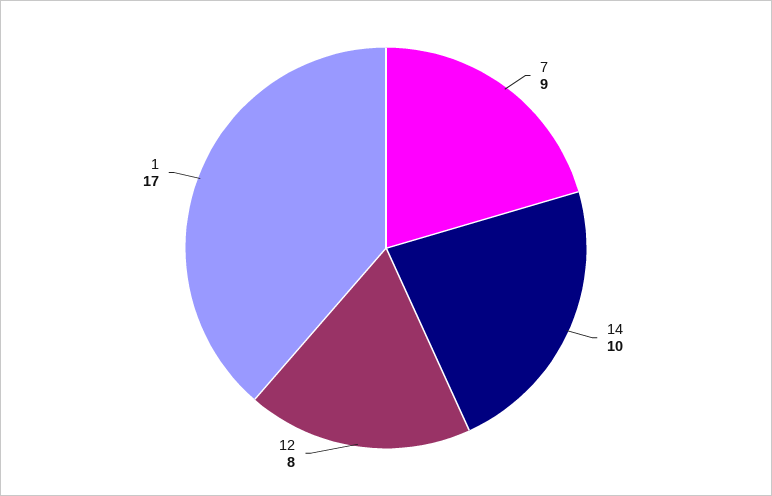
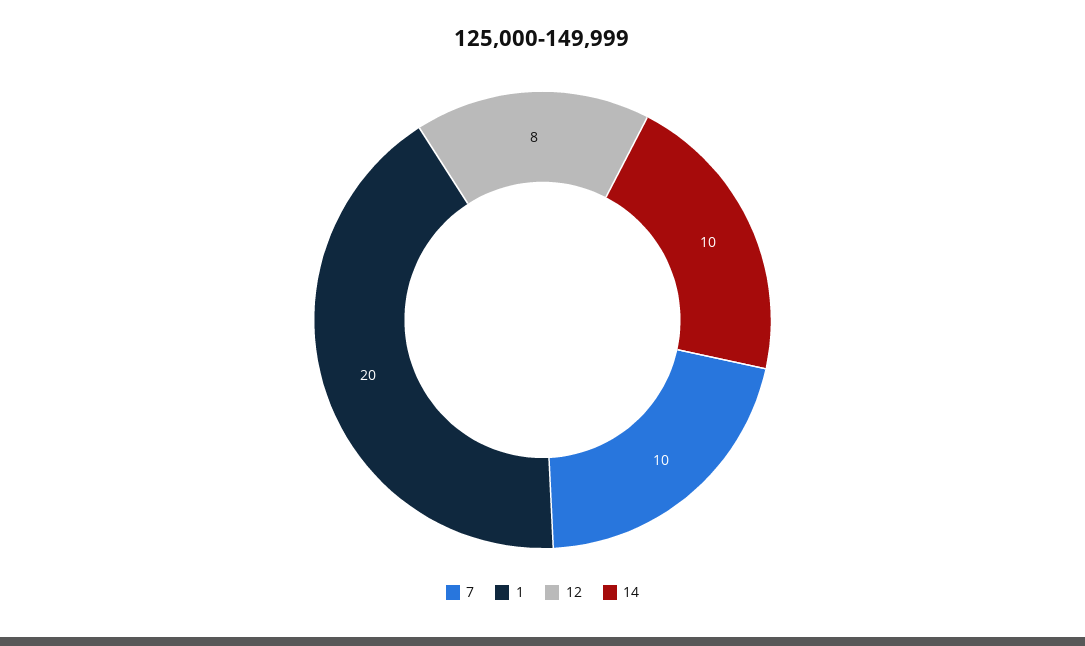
  {
-   "7": 9,
+   "7": 10,
    "14": 10,
    "12": 8,
-   "1": 17
+   "1": 20
  }

